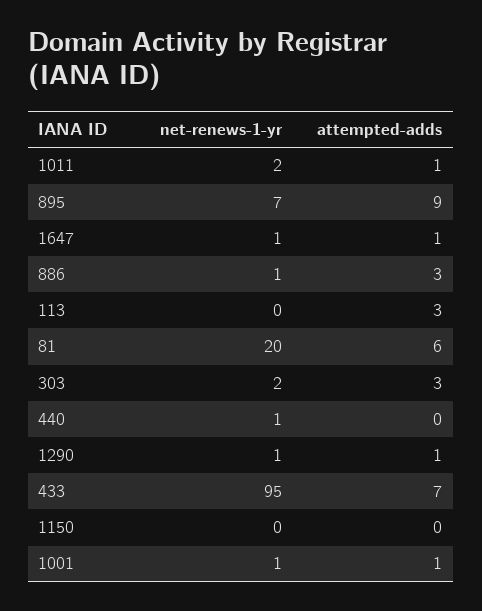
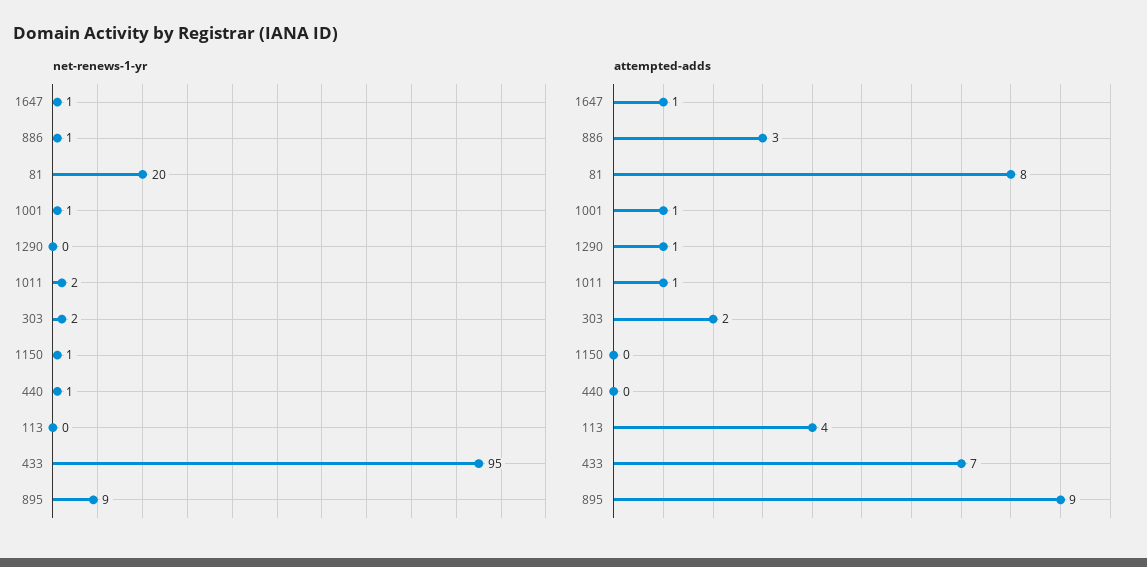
  {
    "net-renews-1-yr": {
      "1011": 2,
-     "895": 7,
+     "895": 9,
      "1647": 1,
      "886": 1,
      "113": 0,
      "81": 20,
      "303": 2,
      "440": 1,
-     "1290": 1,
+     "1290": 0,
      "433": 95,
-     "1150": 0,
+     "1150": 1,
      "1001": 1
    },
    "attempted-adds": {
      "1011": 1,
      "895": 9,
      "1647": 1,
      "886": 3,
-     "113": 3,
+     "113": 4,
-     "81": 6,
+     "81": 8,
-     "303": 3,
+     "303": 2,
      "440": 0,
      "1290": 1,
      "433": 7,
      "1150": 0,
      "1001": 1
    }
  }

